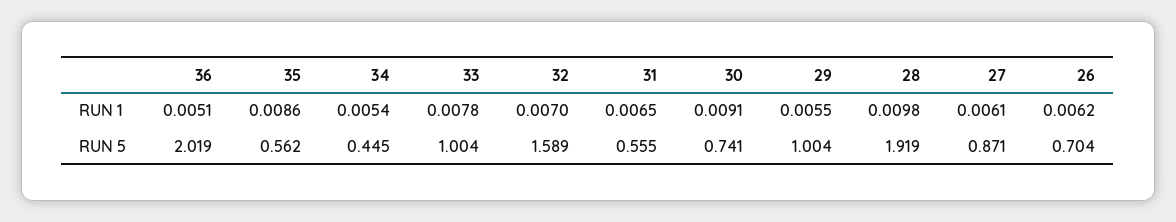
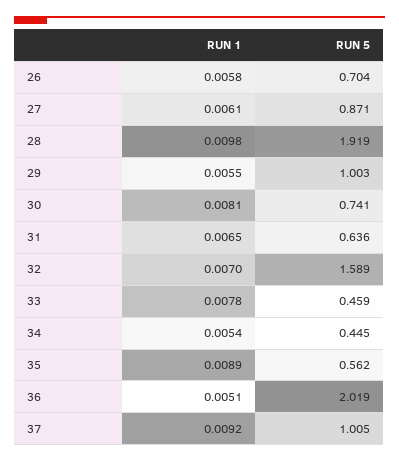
  {
    "36": {
      "RUN 1": 0.0051,
      "RUN 5": 2.019
    },
    "35": {
-     "RUN 1": 0.0086,
+     "RUN 1": 0.0089,
      "RUN 5": 0.562
    },
    "34": {
      "RUN 1": 0.0054,
      "RUN 5": 0.445
    },
    "33": {
      "RUN 1": 0.0078,
-     "RUN 5": 1.004
+     "RUN 5": 0.459
    },
    "32": {
      "RUN 1": 0.007,
      "RUN 5": 1.589
    },
    "31": {
      "RUN 1": 0.0065,
-     "RUN 5": 0.555
+     "RUN 5": 0.636
    },
    "30": {
-     "RUN 1": 0.0091,
+     "RUN 1": 0.0081,
      "RUN 5": 0.741
    },
    "29": {
      "RUN 1": 0.0055,
-     "RUN 5": 1.004
+     "RUN 5": 1.003
    },
    "28": {
      "RUN 1": 0.0098,
      "RUN 5": 1.919
    },
    "27": {
      "RUN 1": 0.0061,
      "RUN 5": 0.871
    },
    "26": {
-     "RUN 1": 0.0062,
+     "RUN 1": 0.0058,
      "RUN 5": 0.704
-   }
+   },
+   "37": {
+     "RUN 1": 0.0092,
+     "RUN 5": 1.005
+   }
  }

